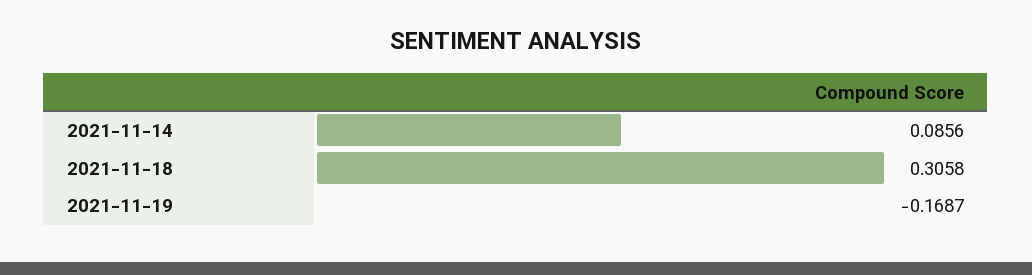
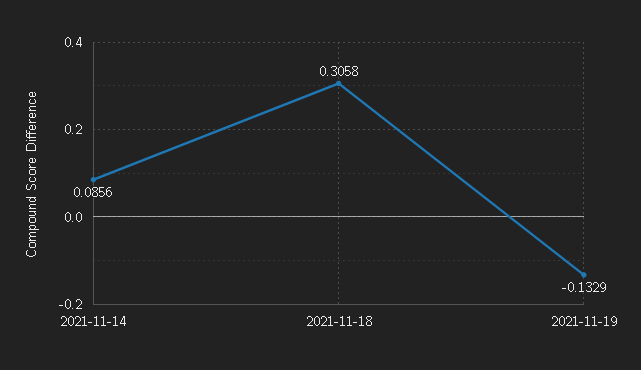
  {
    "2021-11-14": 0.0856,
    "2021-11-18": 0.3058,
-   "2021-11-19": -0.1687
+   "2021-11-19": -0.1329
  }

